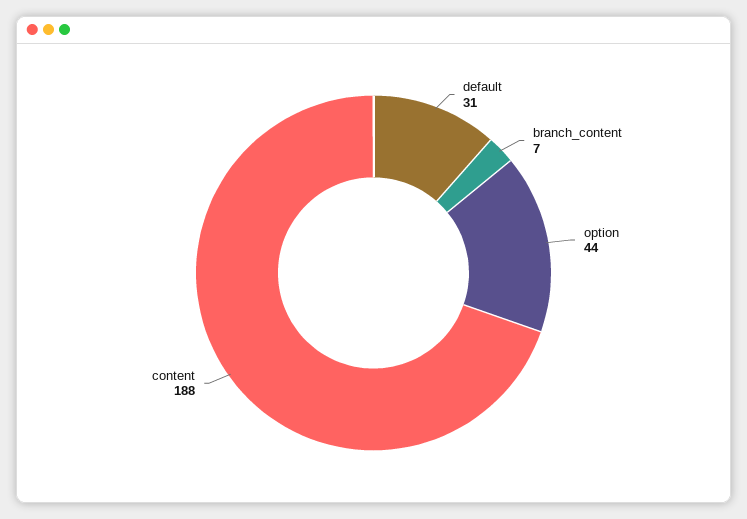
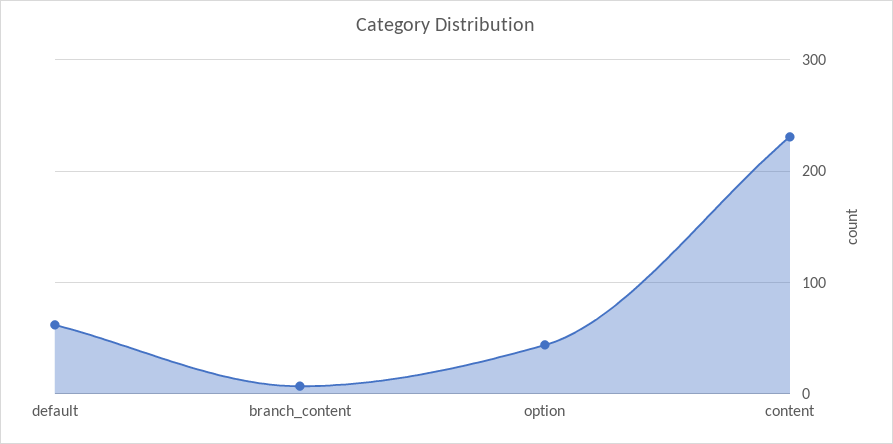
  {
-   "default": 31,
+   "default": 60,
    "branch_content": 7,
    "option": 44,
-   "content": 188
+   "content": 230
  }

